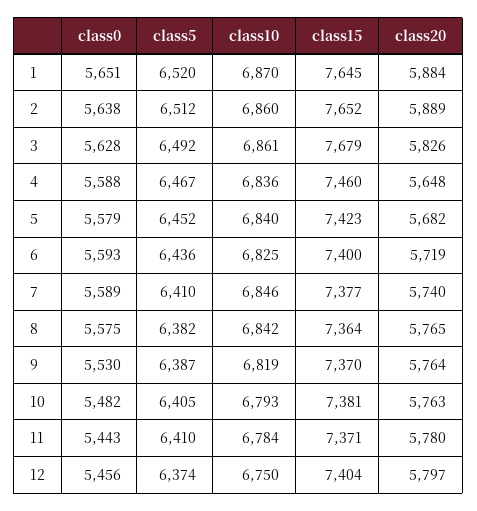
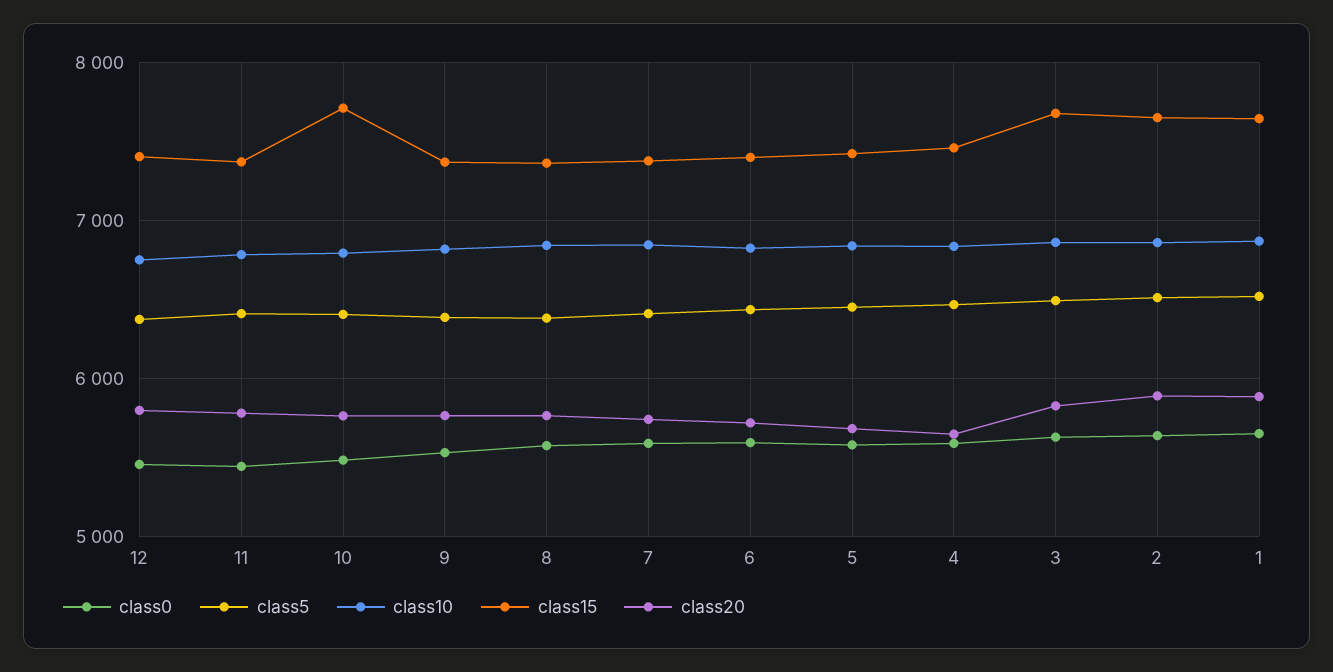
  {
    "class0": {
      "1": 5651,
      "2": 5638,
      "3": 5628,
      "4": 5588,
      "5": 5579,
      "6": 5593,
      "7": 5589,
      "8": 5575,
      "9": 5530,
      "10": 5482,
      "11": 5443,
      "12": 5456
    },
    "class5": {
      "1": 6520,
      "2": 6512,
      "3": 6492,
      "4": 6467,
      "5": 6452,
      "6": 6436,
      "7": 6410,
      "8": 6382,
      "9": 6387,
      "10": 6405,
      "11": 6410,
      "12": 6374
    },
    "class10": {
      "1": 6870,
      "2": 6860,
      "3": 6861,
      "4": 6836,
      "5": 6840,
      "6": 6825,
      "7": 6846,
      "8": 6842,
      "9": 6819,
      "10": 6793,
      "11": 6784,
      "12": 6750
    },
    "class15": {
      "1": 7645,
      "2": 7652,
      "3": 7679,
      "4": 7460,
      "5": 7423,
      "6": 7400,
      "7": 7377,
      "8": 7364,
      "9": 7370,
-     "10": 7381,
+     "10": 7700,
      "11": 7371,
      "12": 7404
    },
    "class20": {
      "1": 5884,
      "2": 5889,
      "3": 5826,
      "4": 5648,
      "5": 5682,
      "6": 5719,
      "7": 5740,
      "8": 5765,
      "9": 5764,
      "10": 5763,
      "11": 5780,
      "12": 5797
    }
  }

